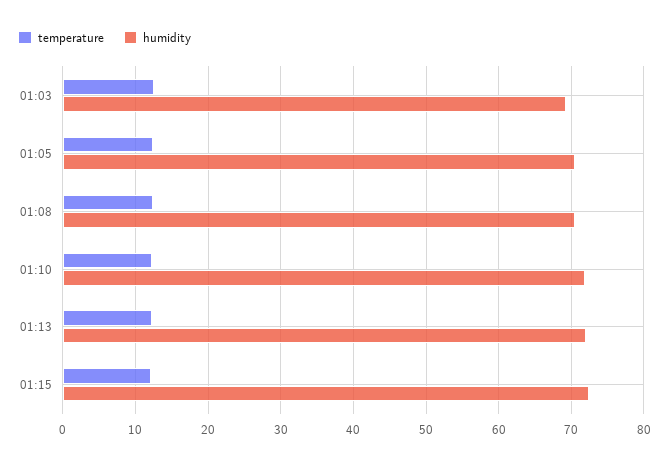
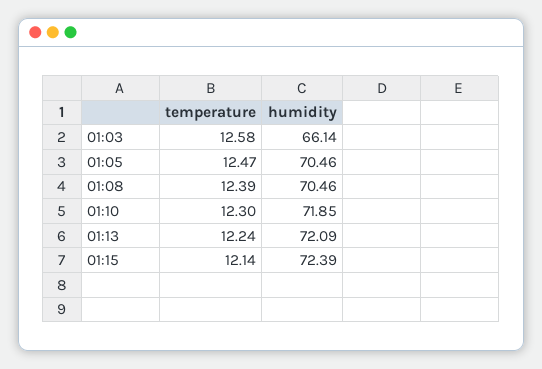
  {
    "temperature": {
      "01:03": 12.58,
      "01:05": 12.47,
      "01:08": 12.39,
      "01:10": 12.3,
      "01:13": 12.24,
      "01:15": 12.14
    },
    "humidity": {
-     "01:03": 69,
+     "01:03": 66.14,
      "01:05": 70.46,
      "01:08": 70.46,
      "01:10": 71.85,
      "01:13": 72.09,
      "01:15": 72.39
    }
  }

